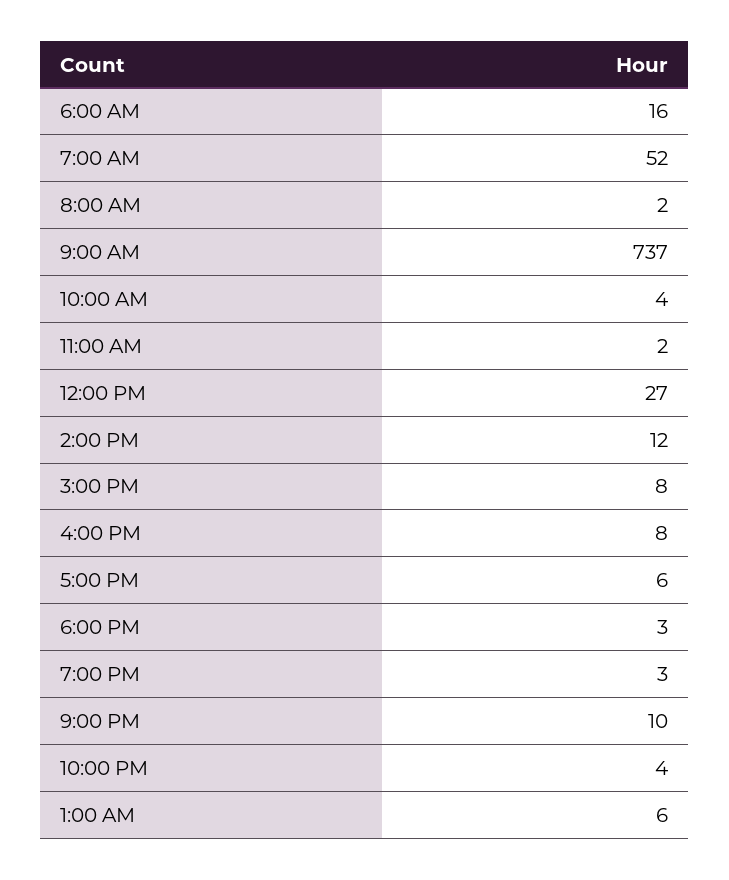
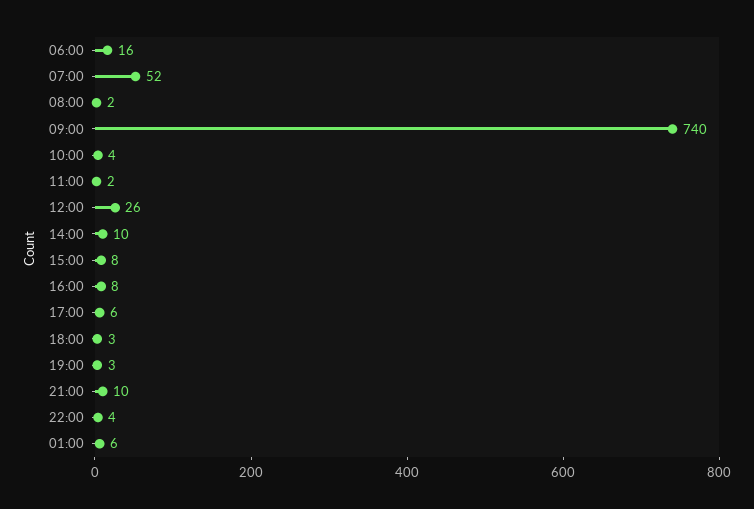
  {
    "6:00 AM": 16,
    "7:00 AM": 52,
    "8:00 AM": 2,
-   "9:00 AM": 737,
+   "9:00 AM": 740,
    "10:00 AM": 4,
    "11:00 AM": 2,
-   "12:00 PM": 27,
+   "12:00 PM": 26,
-   "2:00 PM": 12,
+   "2:00 PM": 10,
    "3:00 PM": 8,
    "4:00 PM": 8,
    "5:00 PM": 6,
    "6:00 PM": 3,
    "7:00 PM": 3,
    "9:00 PM": 10,
    "10:00 PM": 4,
    "1:00 AM": 6
  }

